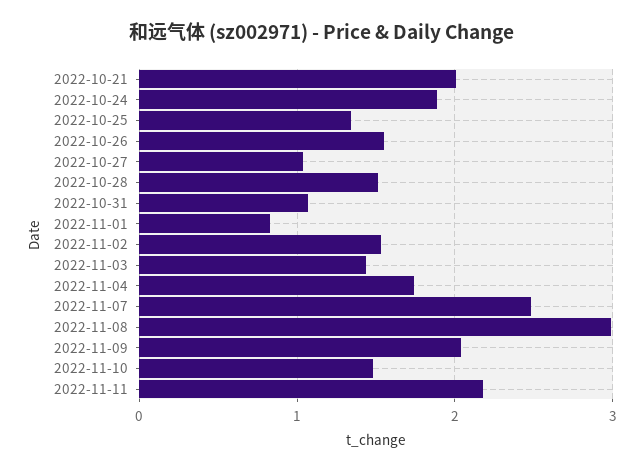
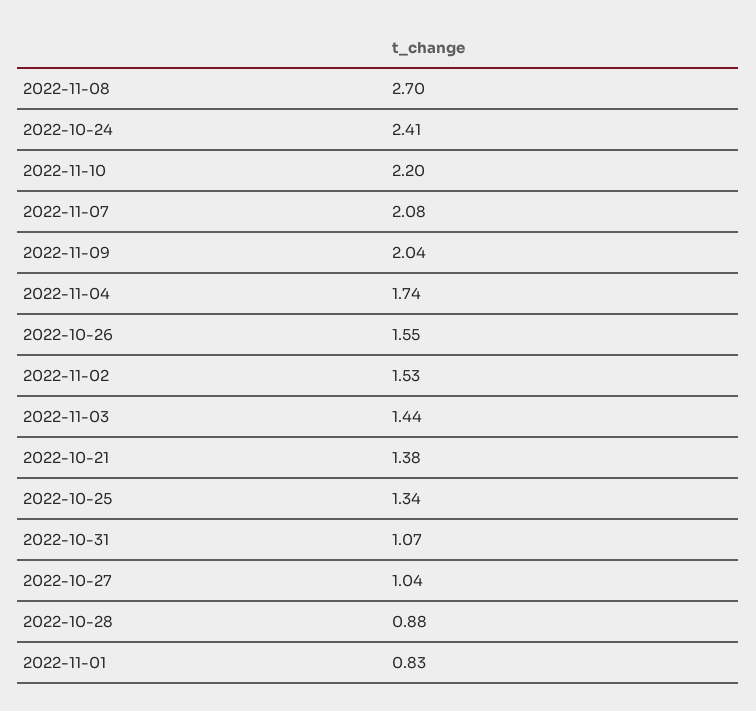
  {
-   "2022-10-21": 2,
+   "2022-10-21": 1.38,
-   "2022-10-24": 1.9,
+   "2022-10-24": 2.41,
    "2022-10-25": 1.34,
    "2022-10-26": 1.55,
    "2022-10-27": 1.04,
-   "2022-10-28": 1.5,
+   "2022-10-28": 0.88,
    "2022-10-31": 1.07,
    "2022-11-01": 0.83,
    "2022-11-02": 1.53,
    "2022-11-03": 1.44,
    "2022-11-04": 1.74,
-   "2022-11-07": 2.5,
+   "2022-11-07": 2.08,
-   "2022-11-08": 3,
+   "2022-11-08": 2.7,
    "2022-11-09": 2.04,
-   "2022-11-10": 1.5,
+   "2022-11-10": 2.2
-   "2022-11-11": 2.2
  }

